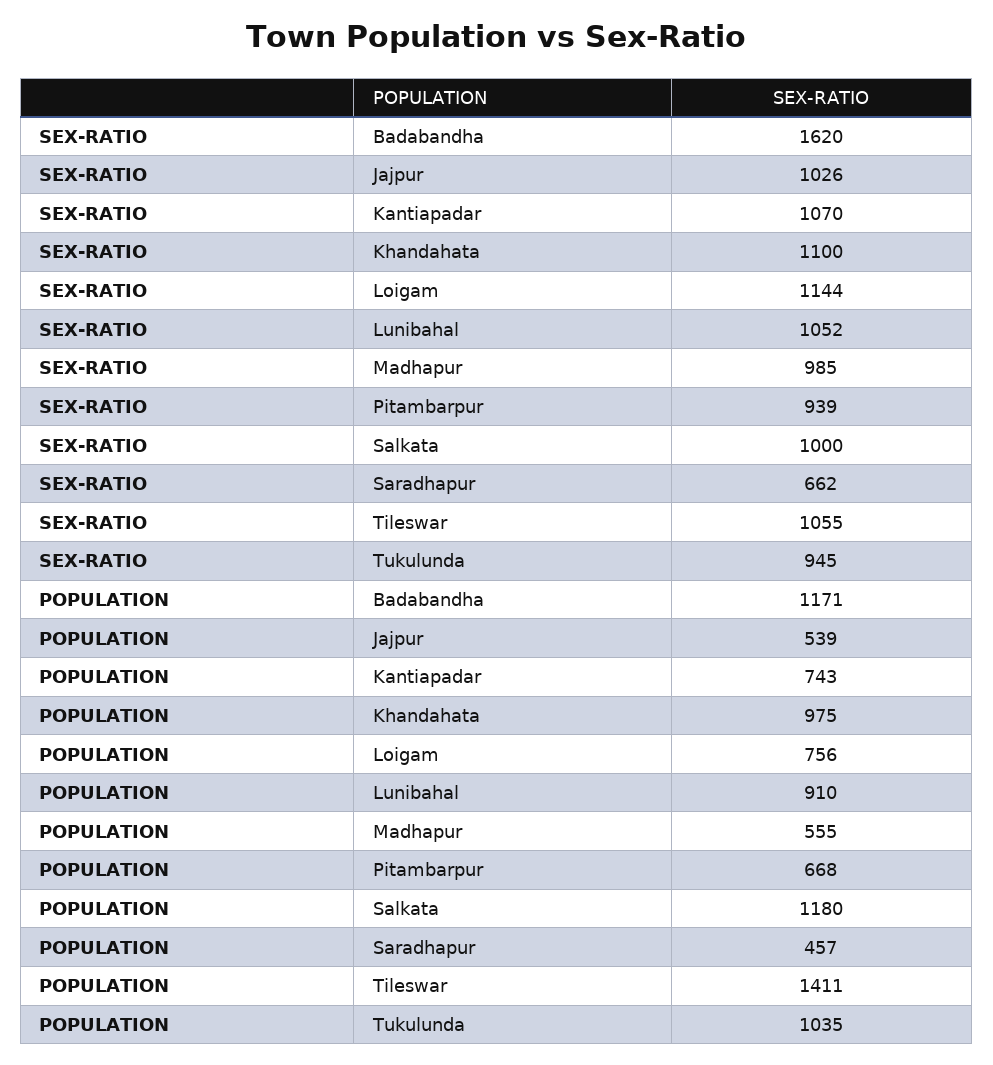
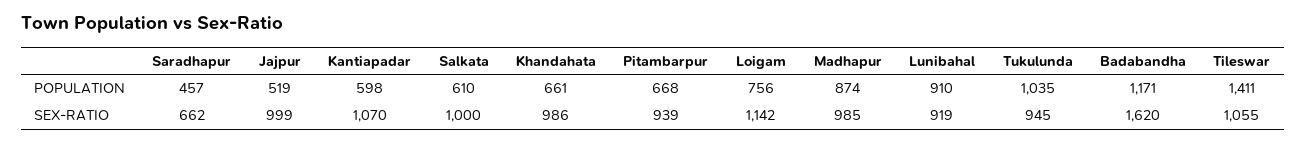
  {
    "SEX-RATIO": {
      "Badabandha": 1620,
-     "Jajpur": 1026,
+     "Jajpur": 999,
      "Kantiapadar": 1070,
-     "Khandahata": 1100,
+     "Khandahata": 986,
-     "Loigam": 1144,
+     "Loigam": 1142,
-     "Lunibahal": 1052,
+     "Lunibahal": 919,
      "Madhapur": 985,
      "Pitambarpur": 939,
      "Salkata": 1000,
      "Saradhapur": 662,
      "Tileswar": 1055,
      "Tukulunda": 945
    },
    "POPULATION": {
      "Badabandha": 1171,
-     "Jajpur": 539,
+     "Jajpur": 519,
-     "Kantiapadar": 743,
+     "Kantiapadar": 598,
-     "Khandahata": 975,
+     "Khandahata": 661,
      "Loigam": 756,
      "Lunibahal": 910,
-     "Madhapur": 555,
+     "Madhapur": 874,
      "Pitambarpur": 668,
-     "Salkata": 1180,
+     "Salkata": 610,
      "Saradhapur": 457,
      "Tileswar": 1411,
      "Tukulunda": 1035
    }
  }

